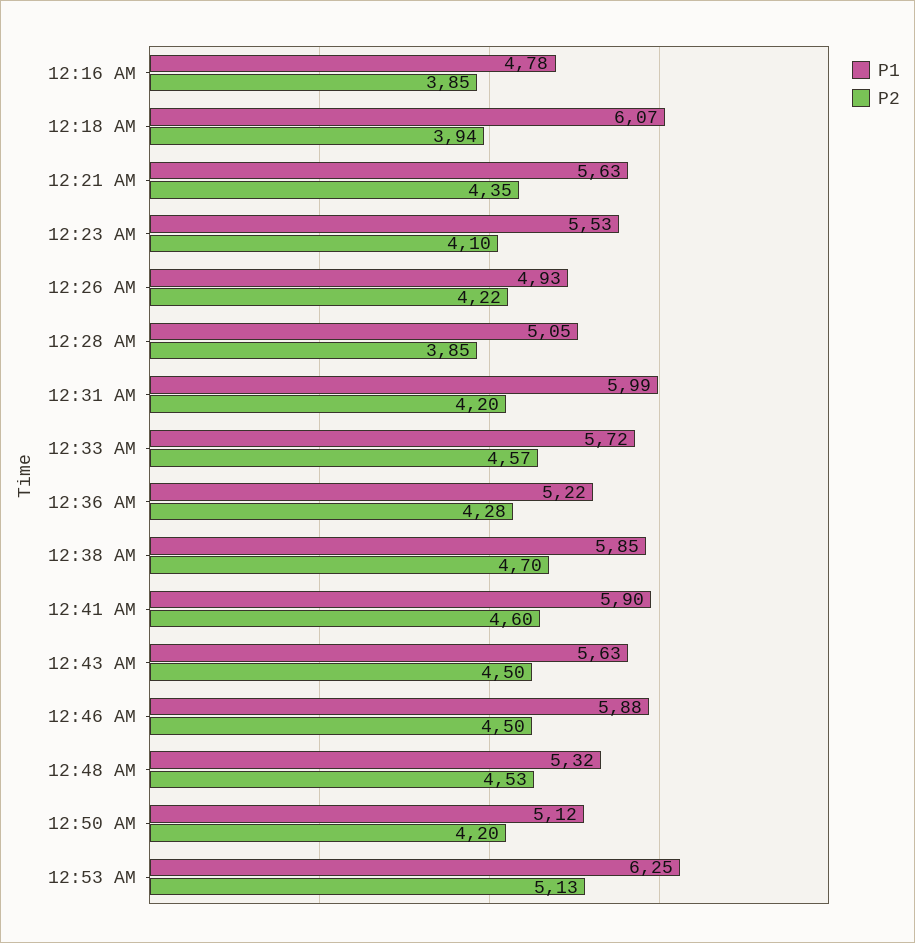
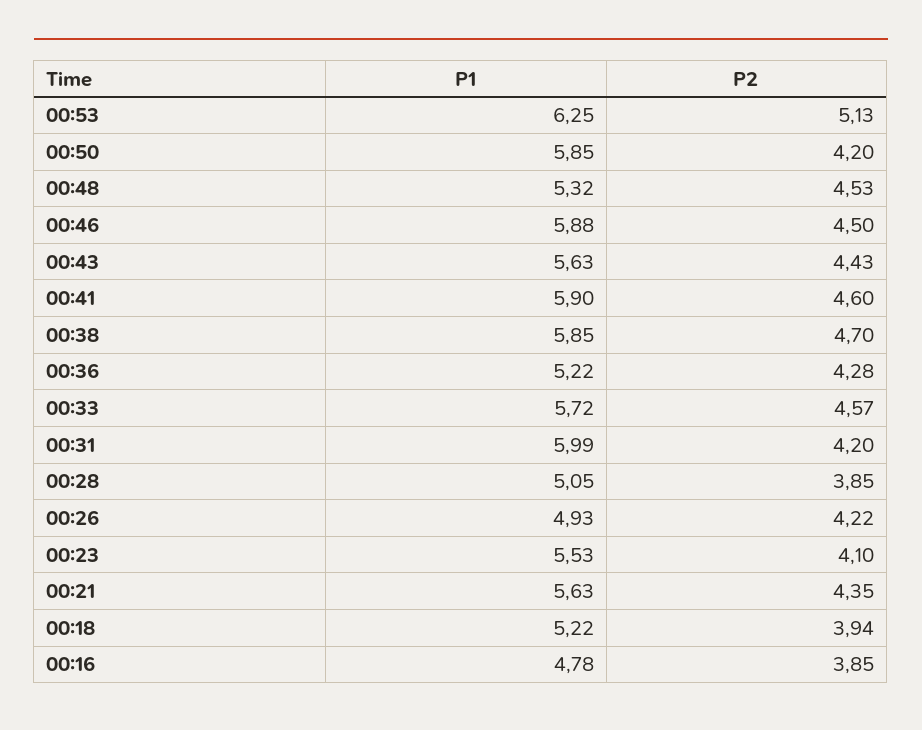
  {
    "P1": {
      "12:16 AM": 4.78,
-     "12:18 AM": 6.07,
+     "12:18 AM": 5.22,
      "12:21 AM": 5.63,
      "12:23 AM": 5.53,
      "12:26 AM": 4.93,
      "12:28 AM": 5.05,
      "12:31 AM": 5.99,
      "12:33 AM": 5.72,
      "12:36 AM": 5.22,
      "12:38 AM": 5.85,
      "12:41 AM": 5.9,
      "12:43 AM": 5.63,
      "12:46 AM": 5.88,
      "12:48 AM": 5.32,
-     "12:50 AM": 5.12,
+     "12:50 AM": 5.85,
      "12:53 AM": 6.25
    },
    "P2": {
      "12:16 AM": 3.85,
      "12:18 AM": 3.94,
      "12:21 AM": 4.35,
      "12:23 AM": 4.1,
      "12:26 AM": 4.22,
      "12:28 AM": 3.85,
      "12:31 AM": 4.2,
      "12:33 AM": 4.57,
      "12:36 AM": 4.28,
      "12:38 AM": 4.7,
      "12:41 AM": 4.6,
-     "12:43 AM": 4.5,
+     "12:43 AM": 4.43,
      "12:46 AM": 4.5,
      "12:48 AM": 4.53,
      "12:50 AM": 4.2,
      "12:53 AM": 5.13
    }
  }

